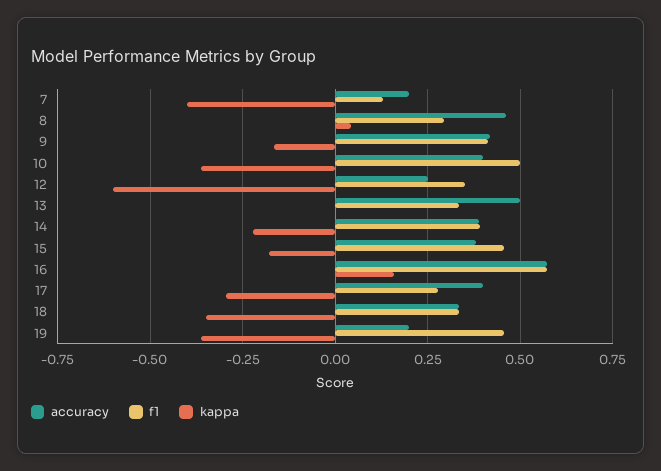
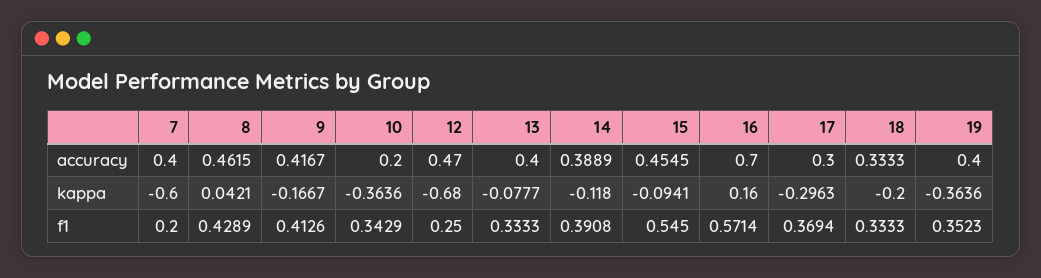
  {
    "accuracy": {
-     "7": 0.2,
+     "7": 0.4,
      "8": 0.4615,
      "9": 0.4167,
-     "10": 0.4,
+     "10": 0.2,
-     "12": 0.25,
+     "12": 0.47,
-     "13": 0.5,
+     "13": 0.4,
      "14": 0.3889,
-     "15": 0.375,
+     "15": 0.4545,
-     "16": 0.575,
+     "16": 0.7,
-     "17": 0.4,
+     "17": 0.3,
      "18": 0.3333,
-     "19": 0.2
+     "19": 0.4
    },
    "f1": {
-     "7": 0.125,
+     "7": 0.2,
-     "8": 0.3,
+     "8": 0.4289,
      "9": 0.4126,
-     "10": 0.5,
+     "10": 0.3429,
-     "12": 0.35,
+     "12": 0.25,
      "13": 0.3333,
      "14": 0.3908,
-     "15": 0.45,
+     "15": 0.545,
      "16": 0.5714,
-     "17": 0.275,
+     "17": 0.3694,
      "18": 0.3333,
-     "19": 0.45
+     "19": 0.3523
    },
    "kappa": {
-     "7": -0.4,
+     "7": -0.6,
      "8": 0.0421,
      "9": -0.1667,
      "10": -0.3636,
-     "12": -0.6,
+     "12": -0.68,
-     "13": 0,
+     "13": -0.0777,
-     "14": -0.225,
+     "14": -0.118,
-     "15": -0.175,
+     "15": -0.0941,
      "16": 0.16,
      "17": -0.2963,
-     "18": -0.35,
+     "18": -0.2,
      "19": -0.3636
    }
  }

